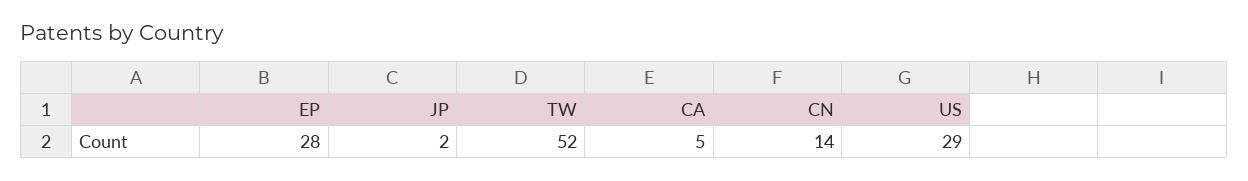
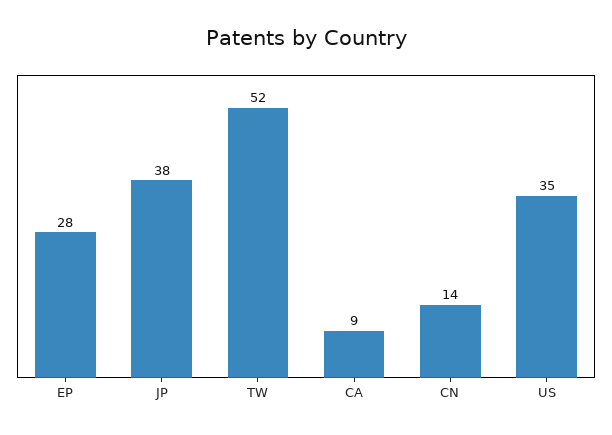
  {
    "EP": 28,
-   "JP": 2,
+   "JP": 38,
    "TW": 52,
-   "CA": 5,
+   "CA": 9,
    "CN": 14,
-   "US": 29
+   "US": 35
  }

